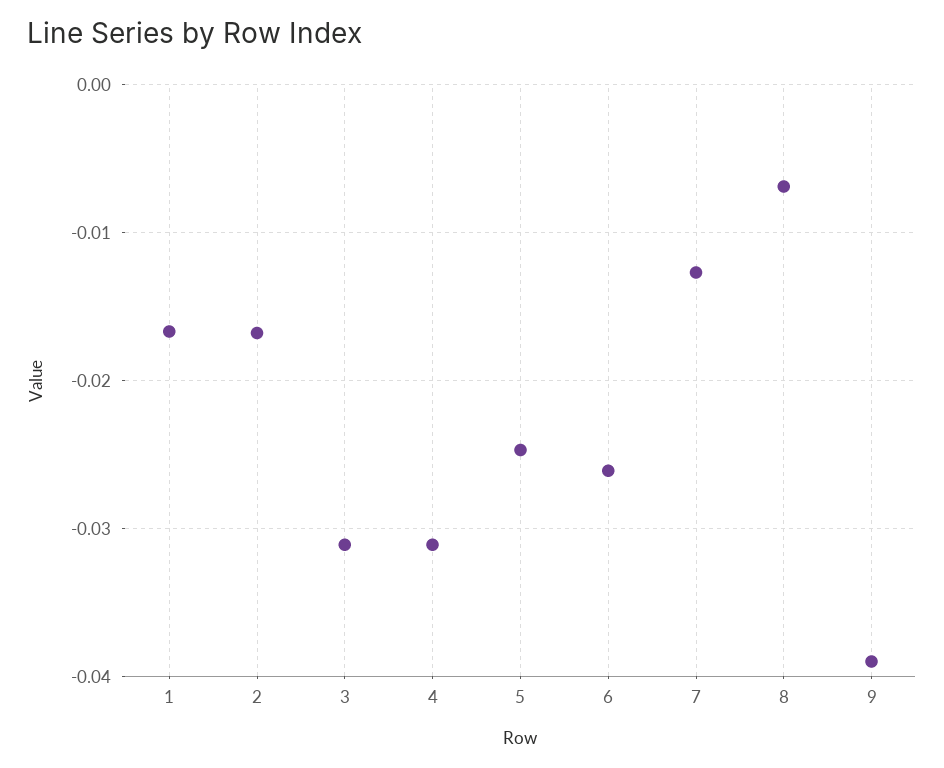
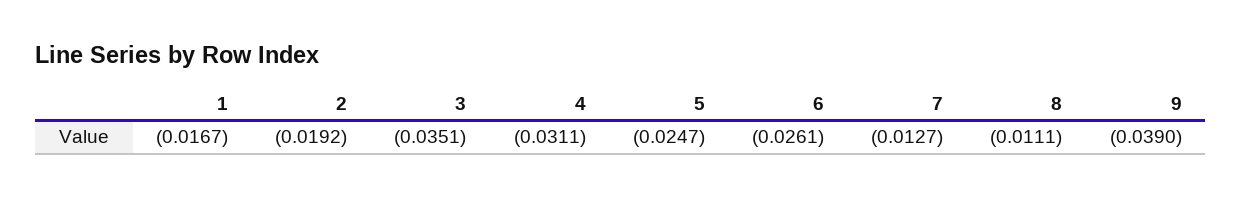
  {
    "1": -0.0167,
-   "2": -0.017,
+   "2": -0.0192,
-   "3": -0.031,
+   "3": -0.0351,
    "4": -0.0311,
    "5": -0.0247,
    "6": -0.0261,
    "7": -0.0127,
-   "8": -0.007,
+   "8": -0.0111,
    "9": -0.039
  }

